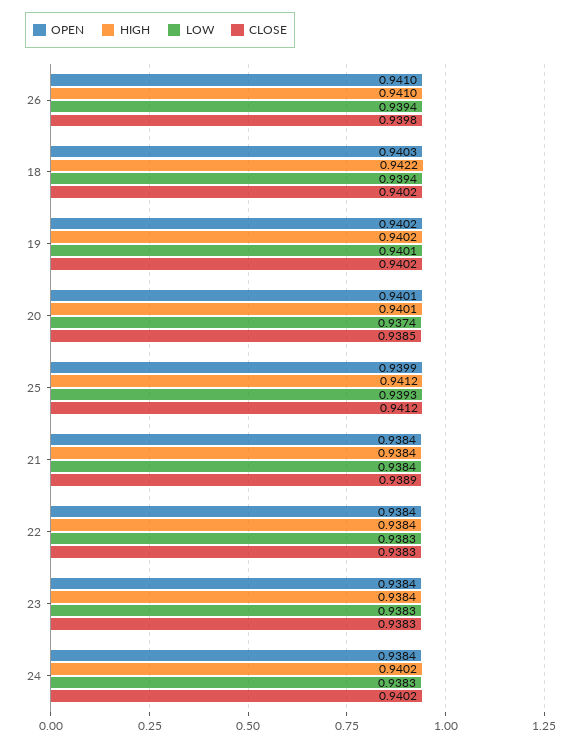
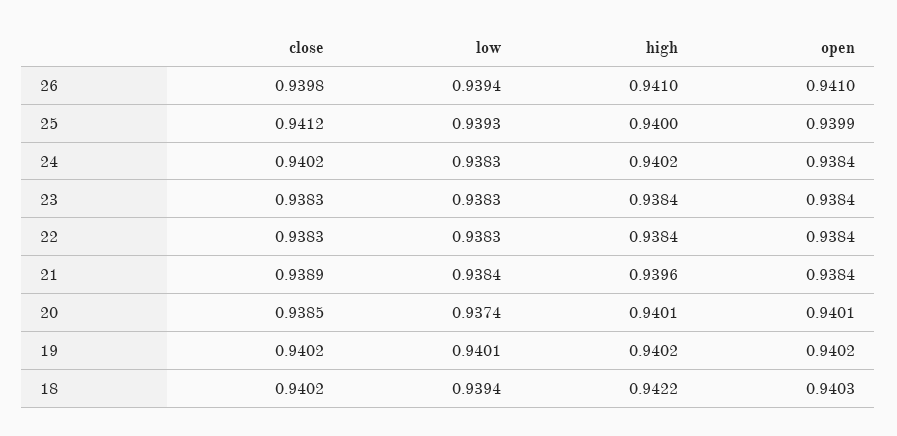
  {
    "OPEN": {
      "26": 0.941,
      "18": 0.9403,
      "19": 0.9402,
      "20": 0.9401,
      "25": 0.9399,
      "21": 0.9384,
      "22": 0.9384,
      "23": 0.9384,
      "24": 0.9384
    },
    "HIGH": {
      "26": 0.941,
      "18": 0.9422,
      "19": 0.9402,
      "20": 0.9401,
-     "25": 0.9412,
+     "25": 0.94,
-     "21": 0.9384,
+     "21": 0.9396,
      "22": 0.9384,
      "23": 0.9384,
      "24": 0.9402
    },
    "LOW": {
      "26": 0.9394,
      "18": 0.9394,
      "19": 0.9401,
      "20": 0.9374,
      "25": 0.9393,
      "21": 0.9384,
      "22": 0.9383,
      "23": 0.9383,
      "24": 0.9383
    },
    "CLOSE": {
      "26": 0.9398,
      "18": 0.9402,
      "19": 0.9402,
      "20": 0.9385,
      "25": 0.9412,
      "21": 0.9389,
      "22": 0.9383,
      "23": 0.9383,
      "24": 0.9402
    }
  }

